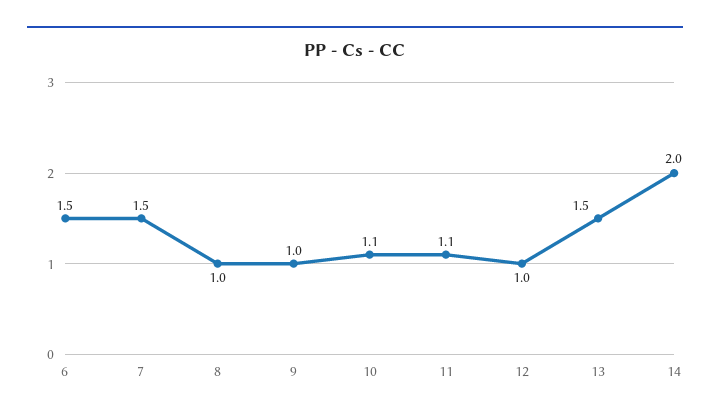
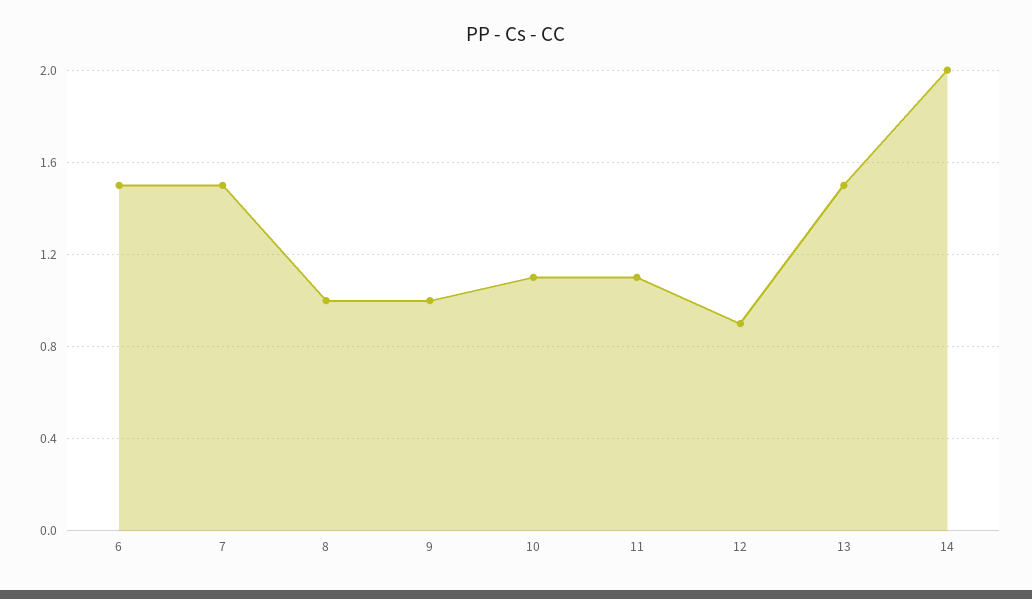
  {
    "6": 1.5,
    "7": 1.5,
    "8": 1,
    "9": 1,
    "10": 1.1,
    "11": 1.1,
-   "12": 1,
+   "12": 0.9,
    "13": 1.5,
    "14": 2
  }

